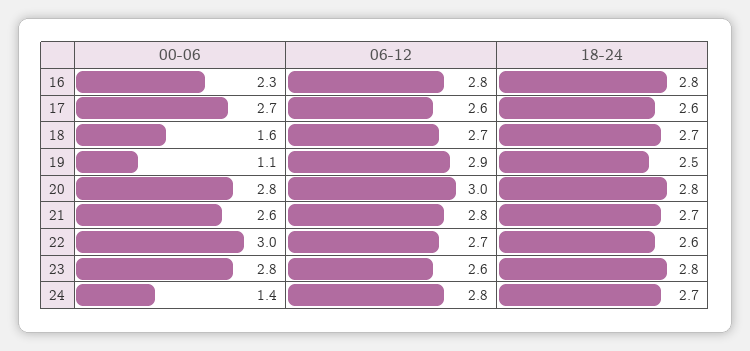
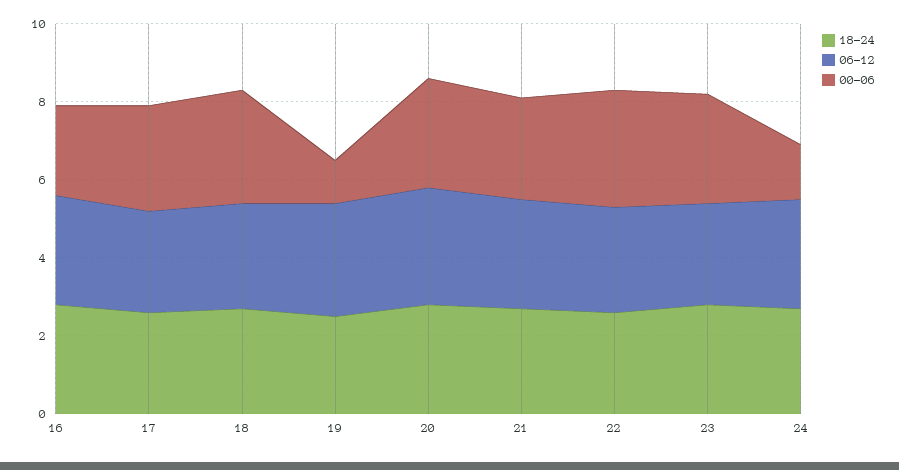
  {
    "00-06": {
      "16": 2.3,
      "17": 2.7,
-     "18": 1.6,
+     "18": 3,
      "19": 1.1,
      "20": 2.8,
      "21": 2.6,
      "22": 3,
      "23": 2.8,
      "24": 1.4
    },
    "06-12": {
      "16": 2.8,
      "17": 2.6,
      "18": 2.7,
      "19": 2.9,
      "20": 3,
      "21": 2.8,
      "22": 2.7,
      "23": 2.6,
      "24": 2.8
    },
    "18-24": {
      "16": 2.8,
      "17": 2.6,
      "18": 2.7,
      "19": 2.5,
      "20": 2.8,
      "21": 2.7,
      "22": 2.6,
      "23": 2.8,
      "24": 2.7
    }
  }

